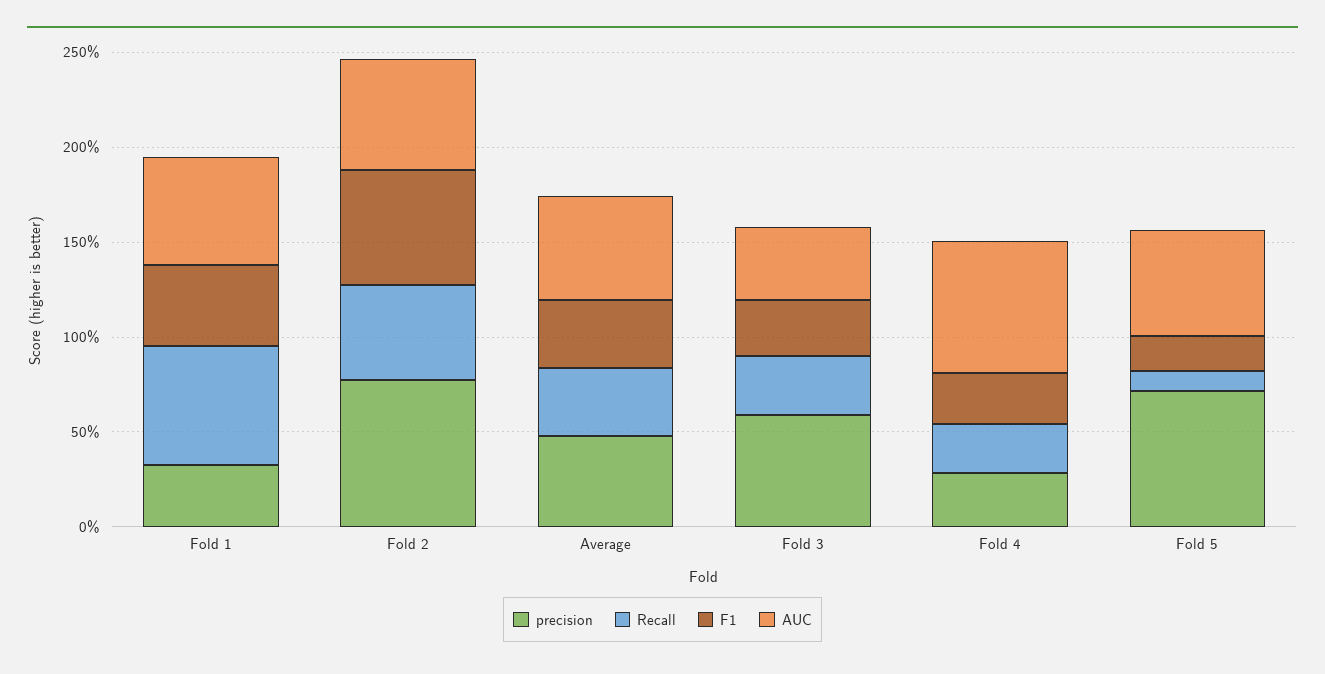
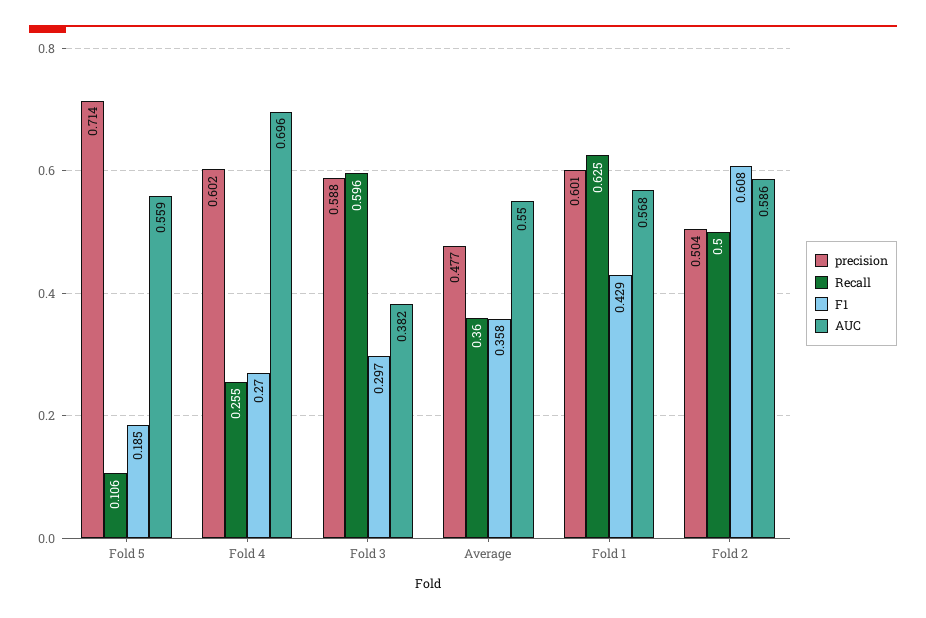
  {
    "precision": {
-     "Fold 1": 0.3,
+     "Fold 1": 0.601,
-     "Fold 2": 0.8,
+     "Fold 2": 0.504,
      "Average": 0.477,
      "Fold 3": 0.588,
-     "Fold 4": 0.3,
+     "Fold 4": 0.602,
      "Fold 5": 0.714
    },
    "Recall": {
      "Fold 1": 0.625,
      "Fold 2": 0.5,
      "Average": 0.36,
-     "Fold 3": 0.3,
+     "Fold 3": 0.596,
      "Fold 4": 0.255,
      "Fold 5": 0.106
    },
    "F1": {
      "Fold 1": 0.429,
      "Fold 2": 0.608,
      "Average": 0.358,
      "Fold 3": 0.297,
      "Fold 4": 0.27,
      "Fold 5": 0.185
    },
    "AUC": {
      "Fold 1": 0.568,
      "Fold 2": 0.586,
      "Average": 0.55,
      "Fold 3": 0.382,
      "Fold 4": 0.696,
      "Fold 5": 0.559
    }
  }

